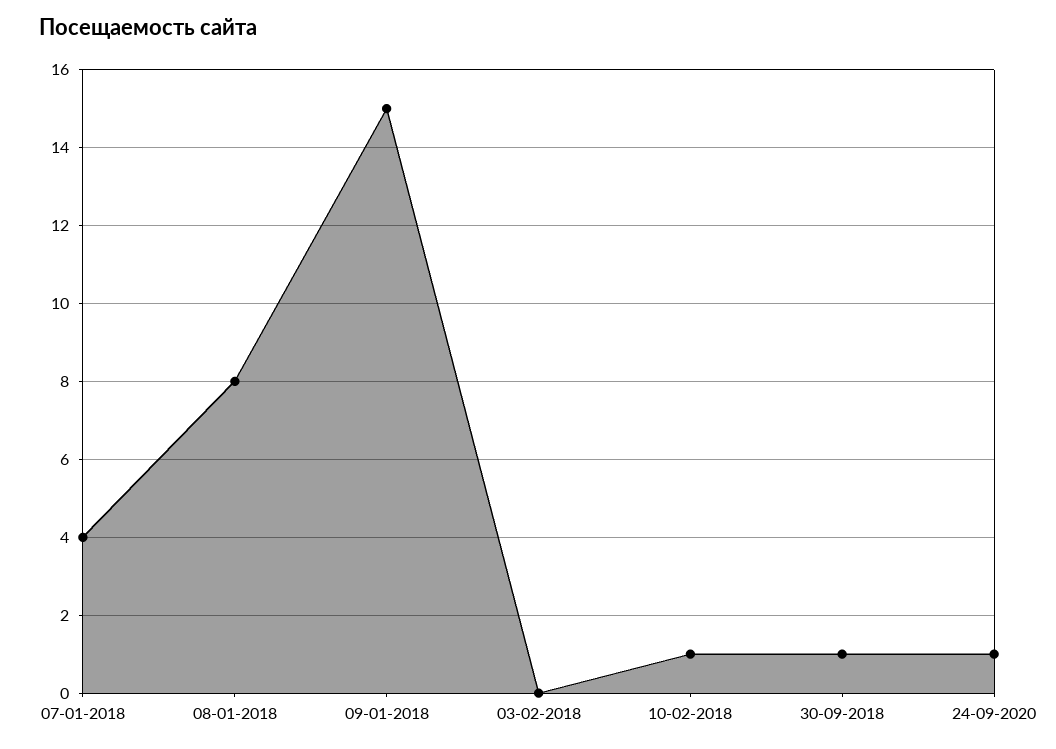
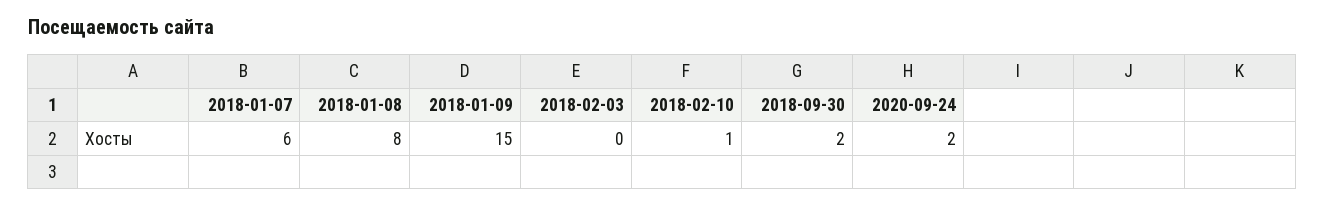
  {
-   "07-01-2018": 4,
+   "07-01-2018": 6,
    "08-01-2018": 8,
    "09-01-2018": 15,
    "03-02-2018": 0,
    "10-02-2018": 1,
-   "30-09-2018": 1,
+   "30-09-2018": 2,
-   "24-09-2020": 1
+   "24-09-2020": 2
  }

